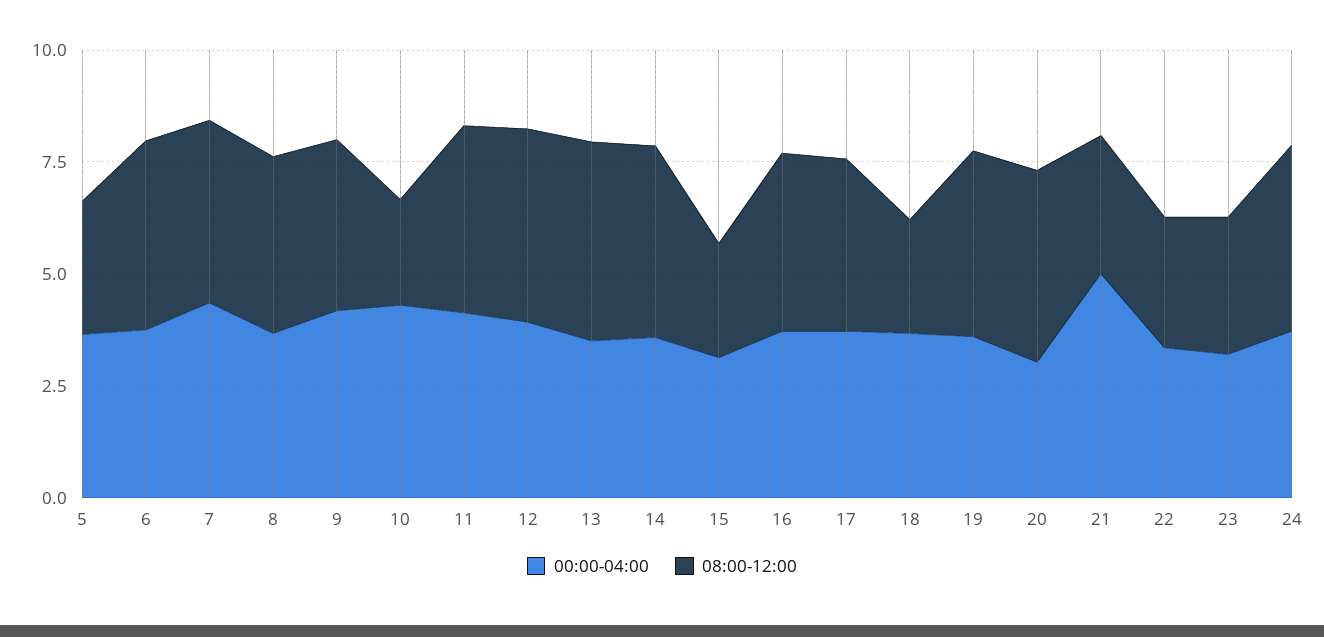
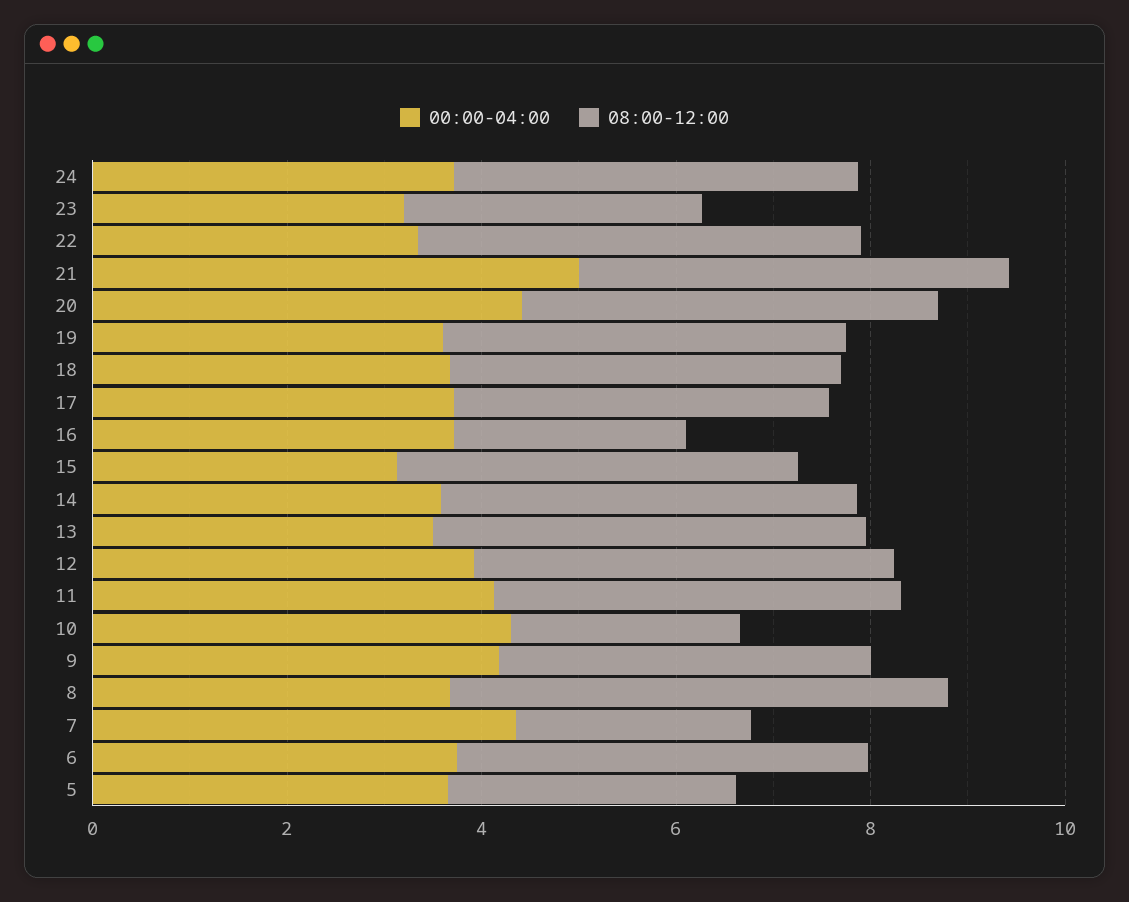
  {
    "00:00-04:00": {
      "5": 3.5,
      "6": 4,
      "7": 4.5,
      "8": 3.5,
      "9": 4,
      "10": 4.5,
      "11": 4,
      "12": 4,
      "13": 3.5,
      "14": 3.5,
      "15": 3,
      "16": 3.5,
      "17": 3.5,
      "18": 3.5,
      "19": 3.5,
-     "20": 3,
+     "20": 4.5,
      "21": 5,
      "22": 3.5,
      "23": 3,
      "24": 3.5
    },
    "08:00-12:00": {
      "5": 3,
      "6": 4,
-     "7": 4,
+     "7": 2.5,
-     "8": 4,
+     "8": 5,
      "9": 4,
      "10": 2.5,
      "11": 4,
      "12": 4.5,
      "13": 4.5,
      "14": 4.5,
-     "15": 2.5,
+     "15": 4,
-     "16": 4,
+     "16": 2.5,
      "17": 4,
-     "18": 2.5,
+     "18": 4,
      "19": 4,
      "20": 4.5,
-     "21": 3,
+     "21": 4.5,
-     "22": 3,
+     "22": 4.5,
      "23": 3,
      "24": 4
    }
  }

